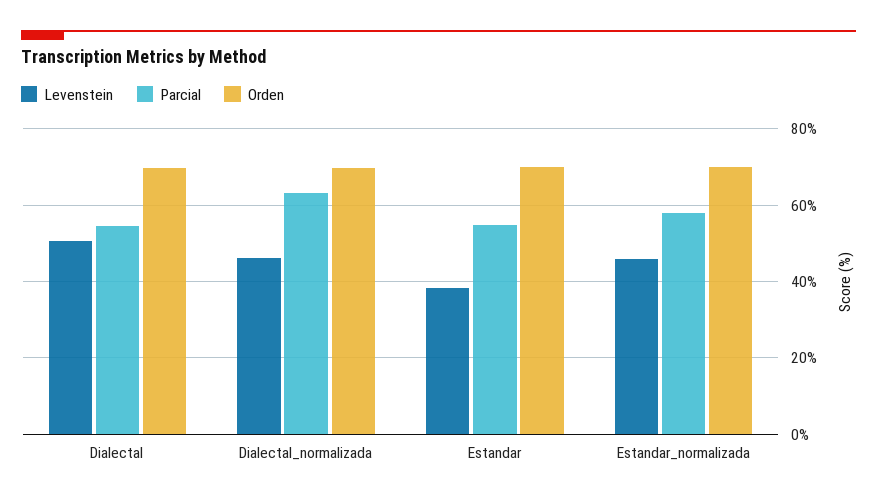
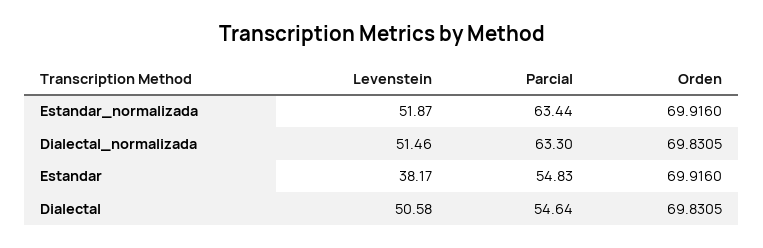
  {
    "Levenstein": {
      "Dialectal": 50.58,
-     "Dialectal_normalizada": 46,
+     "Dialectal_normalizada": 51.46,
      "Estandar": 38.17,
-     "Estandar_normalizada": 46
+     "Estandar_normalizada": 51.87
    },
    "Parcial": {
      "Dialectal": 54.64,
      "Dialectal_normalizada": 63.3,
      "Estandar": 54.83,
-     "Estandar_normalizada": 58
+     "Estandar_normalizada": 63.44
    },
    "Orden": {
      "Dialectal": 69.8305,
      "Dialectal_normalizada": 69.8305,
      "Estandar": 69.916,
      "Estandar_normalizada": 69.916
    }
  }

